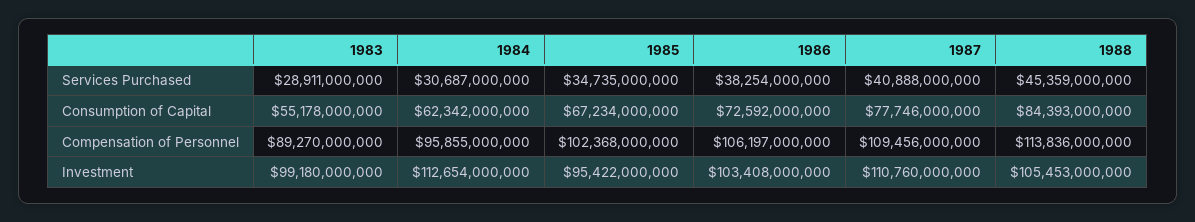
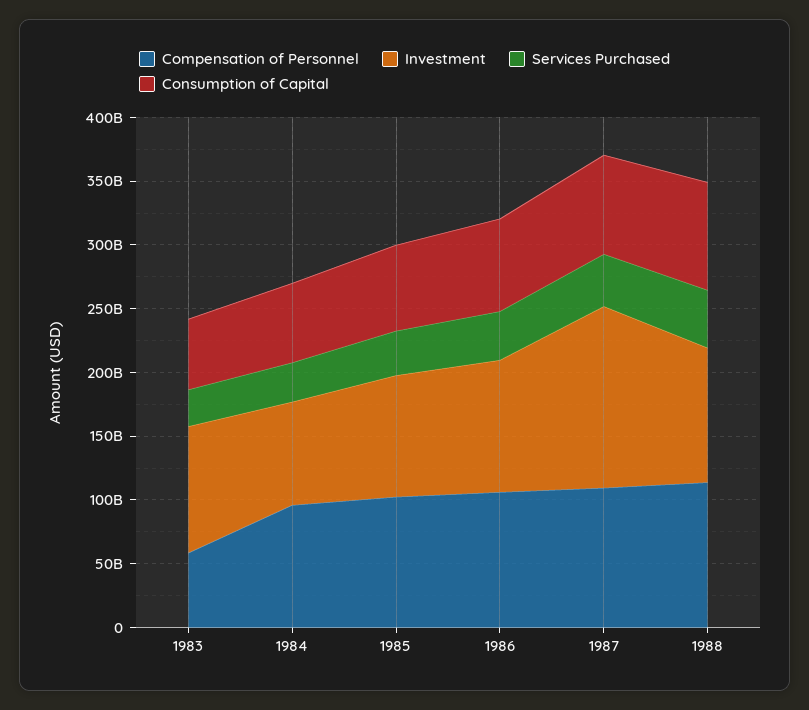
  {
    "Services Purchased": {
      "1983": 28911000000,
      "1984": 30687000000,
      "1985": 34735000000,
      "1986": 38254000000,
      "1987": 40888000000,
      "1988": 45359000000
    },
    "Consumption of Capital": {
      "1983": 55178000000,
      "1984": 62342000000,
      "1985": 67234000000,
      "1986": 72592000000,
      "1987": 77746000000,
      "1988": 84393000000
    },
    "Compensation of Personnel": {
-     "1983": 89270000000,
+     "1983": 60000000000,
      "1984": 95855000000,
      "1985": 102368000000,
      "1986": 106197000000,
      "1987": 109456000000,
      "1988": 113836000000
    },
    "Investment": {
      "1983": 99180000000,
-     "1984": 112654000000,
+     "1984": 80000000000,
      "1985": 95422000000,
      "1986": 103408000000,
-     "1987": 110760000000,
+     "1987": 140000000000,
      "1988": 105453000000
    }
  }

